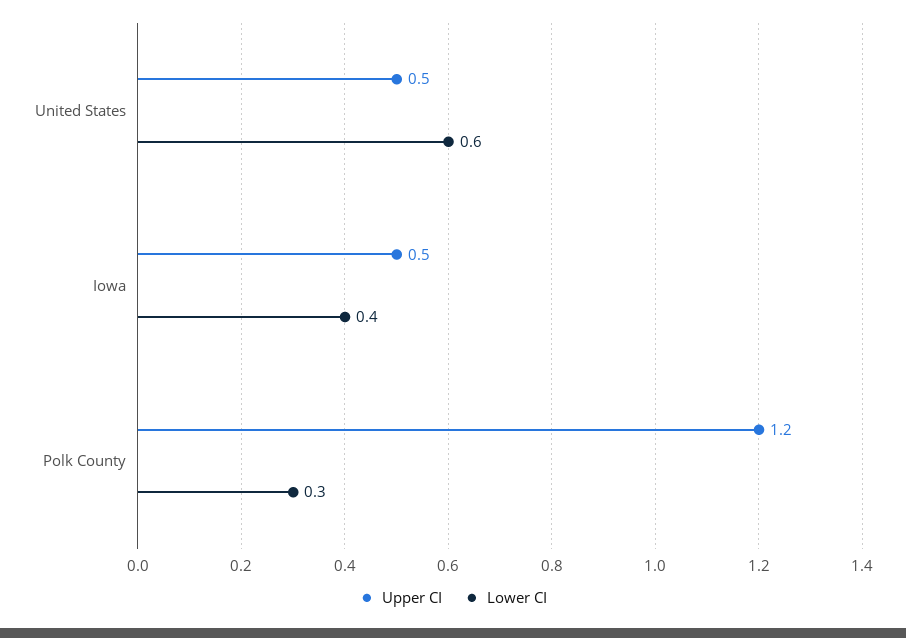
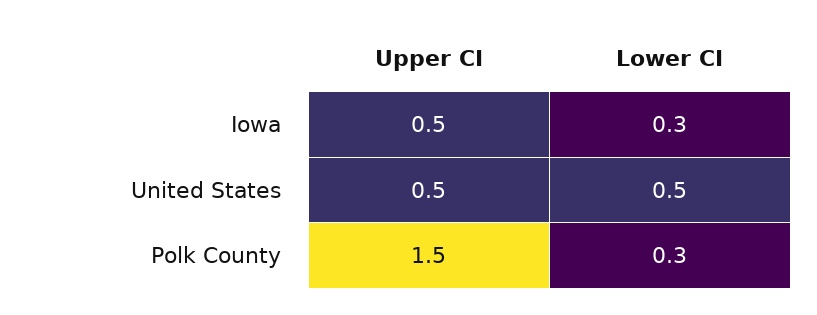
  {
    "Upper CI": {
      "United States": 0.5,
      "Iowa": 0.5,
-     "Polk County": 1.2
+     "Polk County": 1.5
    },
    "Lower CI": {
-     "United States": 0.6,
+     "United States": 0.5,
-     "Iowa": 0.4,
+     "Iowa": 0.3,
      "Polk County": 0.3
    }
  }

